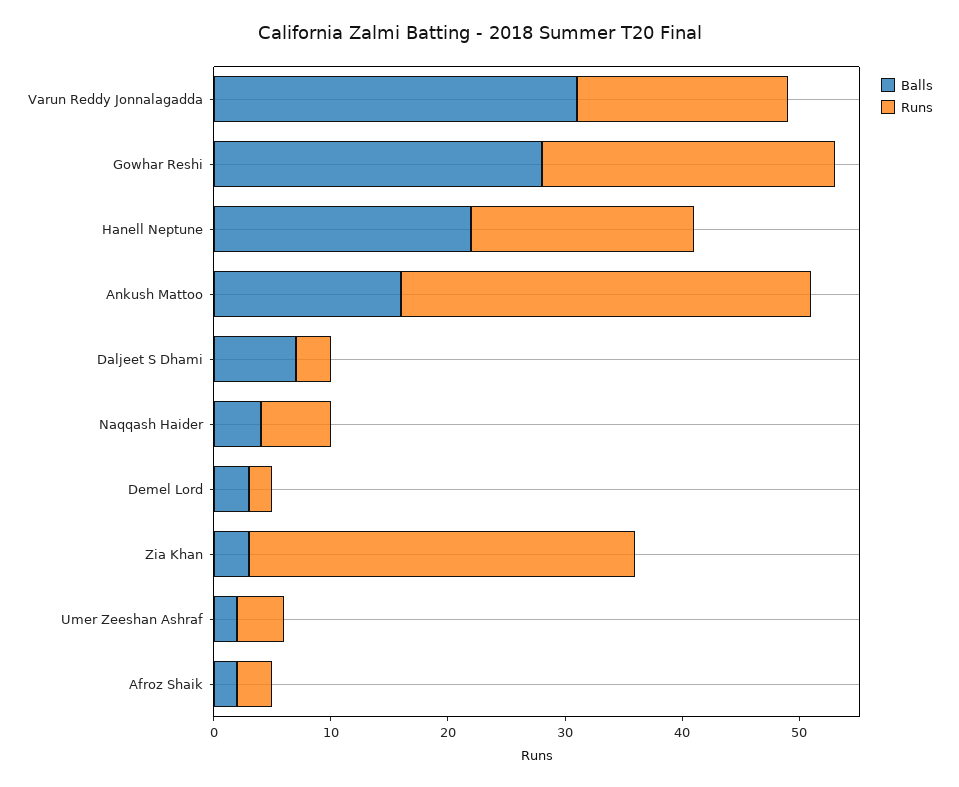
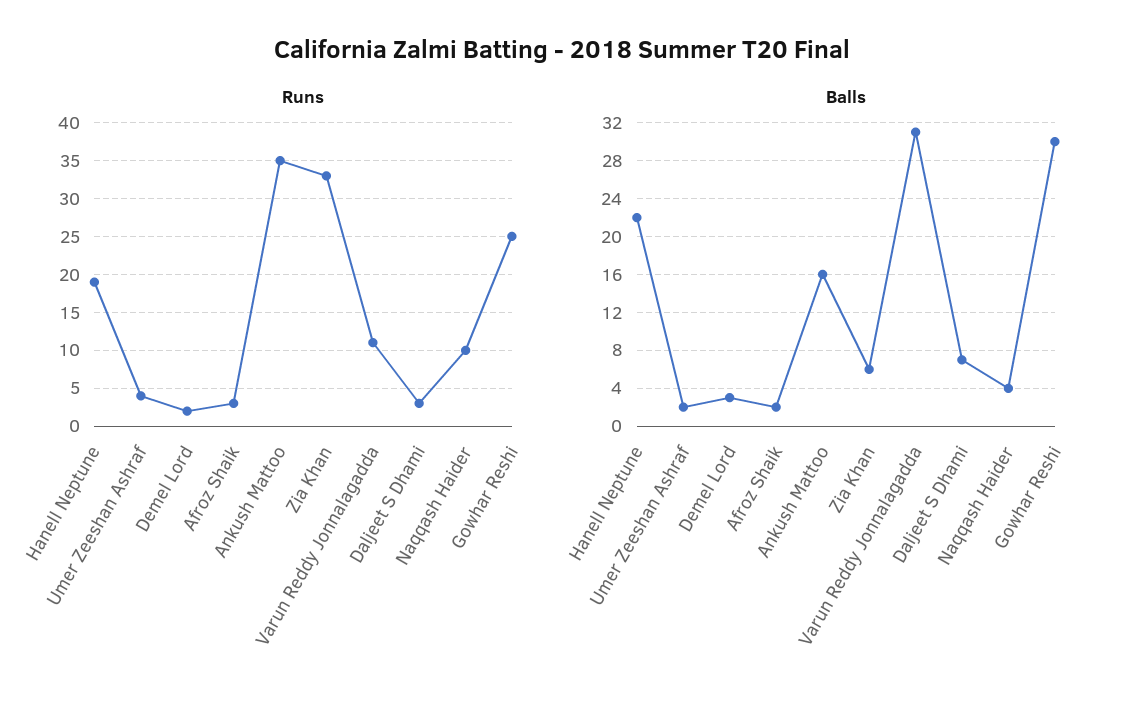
  {
    "Balls": {
      "Varun Reddy Jonnalagadda": 31,
-     "Gowhar Reshi": 28,
+     "Gowhar Reshi": 30,
      "Hanell Neptune": 22,
      "Ankush Mattoo": 16,
      "Daljeet S Dhami": 7,
      "Naqqash Haider": 4,
      "Demel Lord": 3,
-     "Zia Khan": 3,
+     "Zia Khan": 6,
      "Umer Zeeshan Ashraf": 2,
      "Afroz Shaik": 2
    },
    "Runs": {
-     "Varun Reddy Jonnalagadda": 18,
+     "Varun Reddy Jonnalagadda": 11,
      "Gowhar Reshi": 25,
      "Hanell Neptune": 19,
      "Ankush Mattoo": 35,
      "Daljeet S Dhami": 3,
-     "Naqqash Haider": 6,
+     "Naqqash Haider": 10,
      "Demel Lord": 2,
      "Zia Khan": 33,
      "Umer Zeeshan Ashraf": 4,
      "Afroz Shaik": 3
    }
  }

